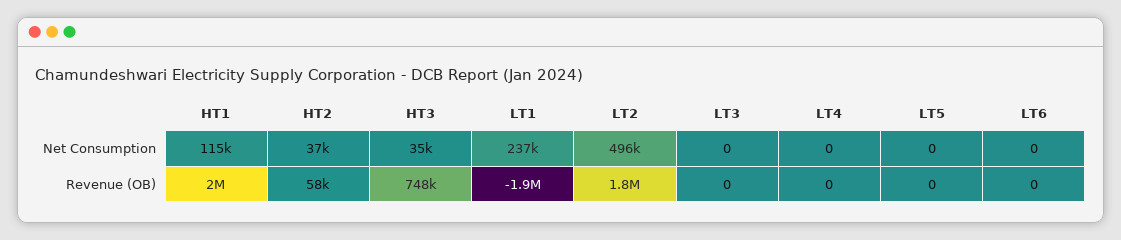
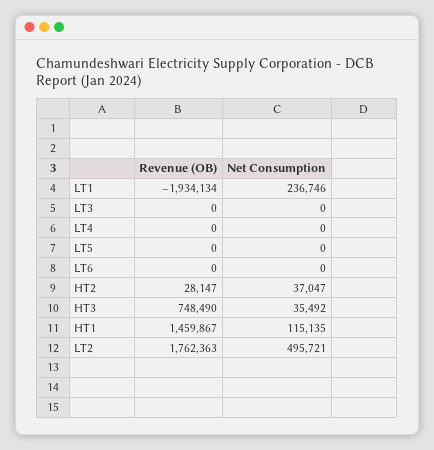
  {
    "HT1": {
      "Net Consumption": 115135,
-     "Revenue (OB)": 2000000
+     "Revenue (OB)": 1459867
    },
    "HT2": {
      "Net Consumption": 37047,
-     "Revenue (OB)": 58000
+     "Revenue (OB)": 28147
    },
    "HT3": {
      "Net Consumption": 35492,
      "Revenue (OB)": 748490
    },
    "LT1": {
      "Net Consumption": 236746,
      "Revenue (OB)": -1934134
    },
    "LT2": {
      "Net Consumption": 495721,
      "Revenue (OB)": 1762363
    },
    "LT3": {
      "Net Consumption": 0,
      "Revenue (OB)": 0
    },
    "LT4": {
      "Net Consumption": 0,
      "Revenue (OB)": 0
    },
    "LT5": {
      "Net Consumption": 0,
      "Revenue (OB)": 0
    },
    "LT6": {
      "Net Consumption": 0,
      "Revenue (OB)": 0
    }
  }

